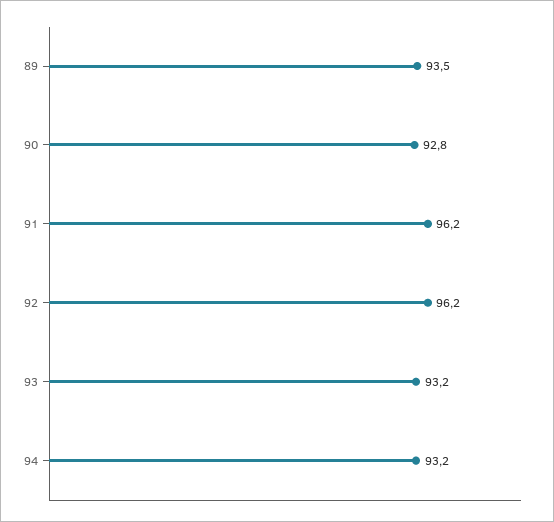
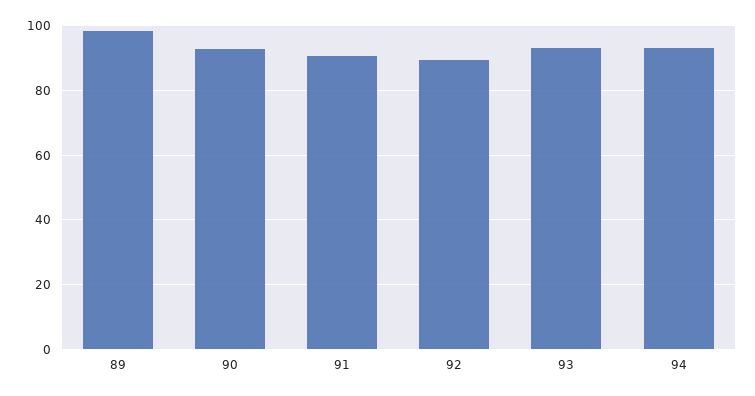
  {
-   "89": 93.5,
+   "89": 98,
    "90": 92.8,
-   "91": 96.2,
+   "91": 90,
-   "92": 96.2,
+   "92": 90,
    "93": 93.2,
    "94": 93.2
  }

